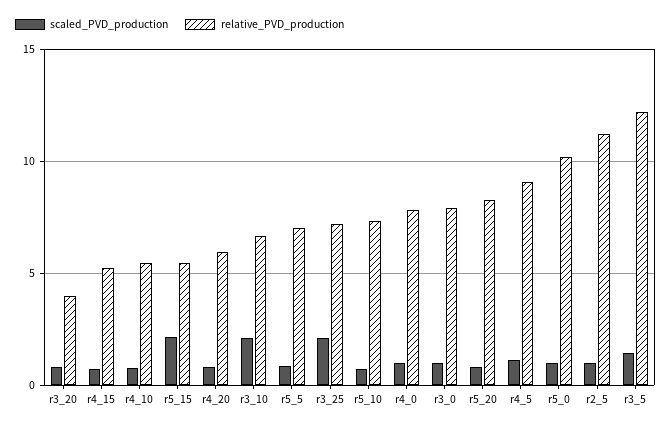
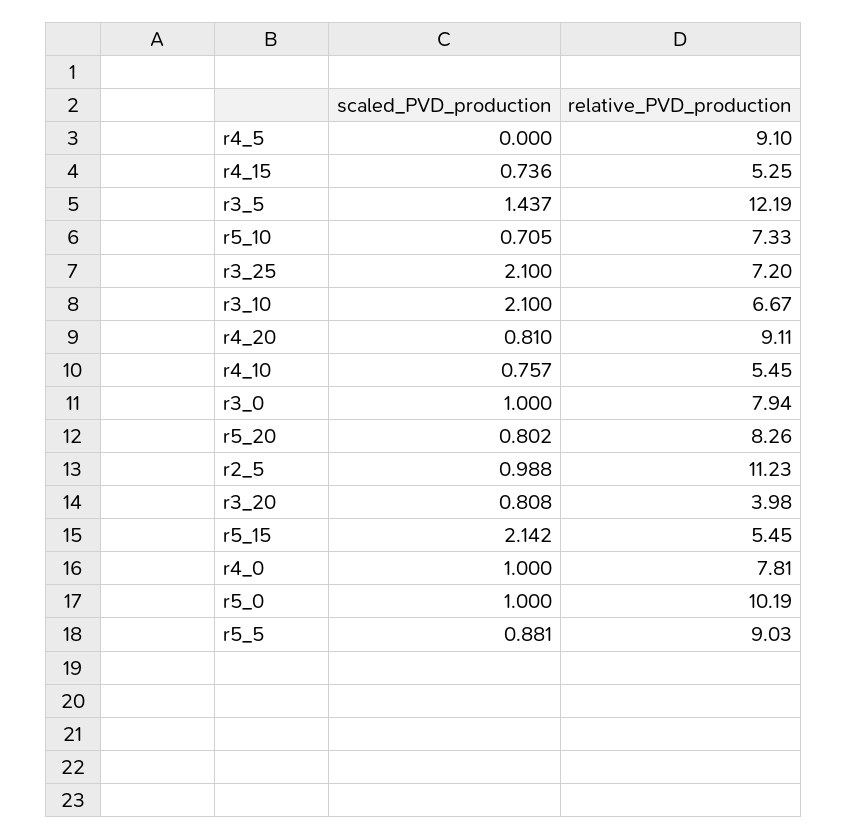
  {
    "scaled_PVD_production": {
      "r3_20": 0.808,
      "r4_15": 0.736,
      "r4_10": 0.757,
      "r5_15": 2.142,
      "r4_20": 0.81,
      "r3_10": 2.1,
      "r5_5": 0.881,
      "r3_25": 2.1,
      "r5_10": 0.705,
      "r4_0": 1,
      "r3_0": 1,
      "r5_20": 0.802,
-     "r4_5": 1,
+     "r4_5": 0,
      "r5_0": 1,
      "r2_5": 0.988,
      "r3_5": 1.437
    },
    "relative_PVD_production": {
      "r3_20": 3.98,
      "r4_15": 5.25,
      "r4_10": 5.45,
      "r5_15": 5.45,
-     "r4_20": 6,
+     "r4_20": 9.11,
      "r3_10": 6.67,
-     "r5_5": 7,
+     "r5_5": 9.03,
      "r3_25": 7.2,
      "r5_10": 7.33,
      "r4_0": 7.81,
      "r3_0": 7.94,
      "r5_20": 8.26,
      "r4_5": 9.1,
      "r5_0": 10.19,
      "r2_5": 11.23,
      "r3_5": 12.19
    }
  }

